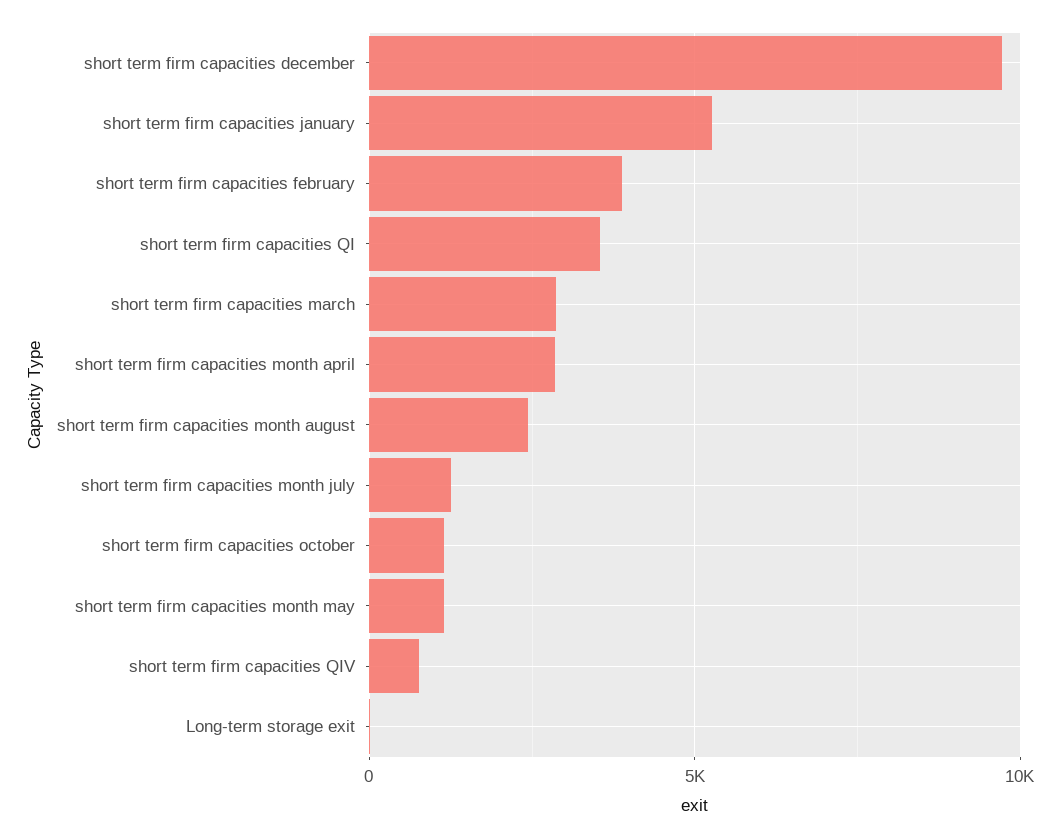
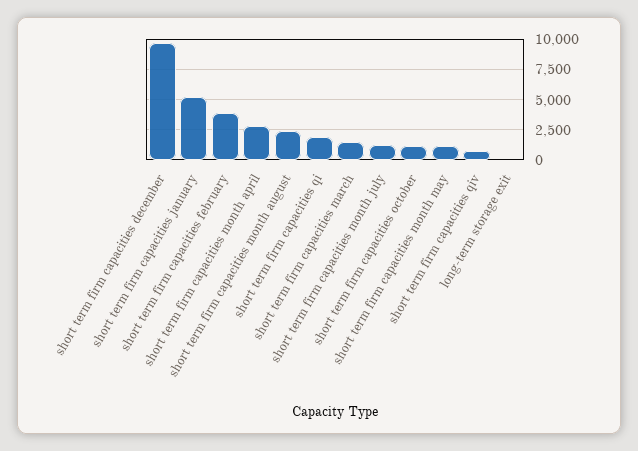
  {
    "short term firm capacities december": 9500,
    "short term firm capacities january": 5500,
    "short term firm capacities february": 4000,
-   "short term firm capacities QI": 3500,
+   "short term firm capacities QI": 2000,
-   "short term firm capacities march": 3000,
+   "short term firm capacities march": 1500,
    "short term firm capacities month april": 3000,
    "short term firm capacities month august": 2500,
    "short term firm capacities month july": 1500,
    "short term firm capacities october": 1000,
    "short term firm capacities month may": 1000,
    "short term firm capacities QIV": 1000,
    "Long-term storage exit": 0
  }

